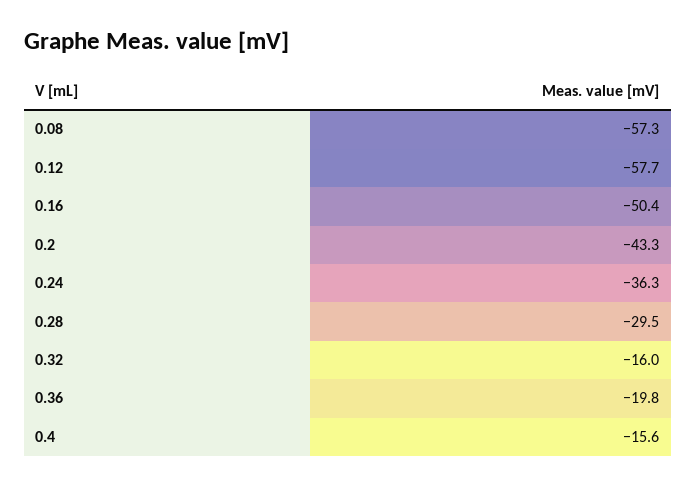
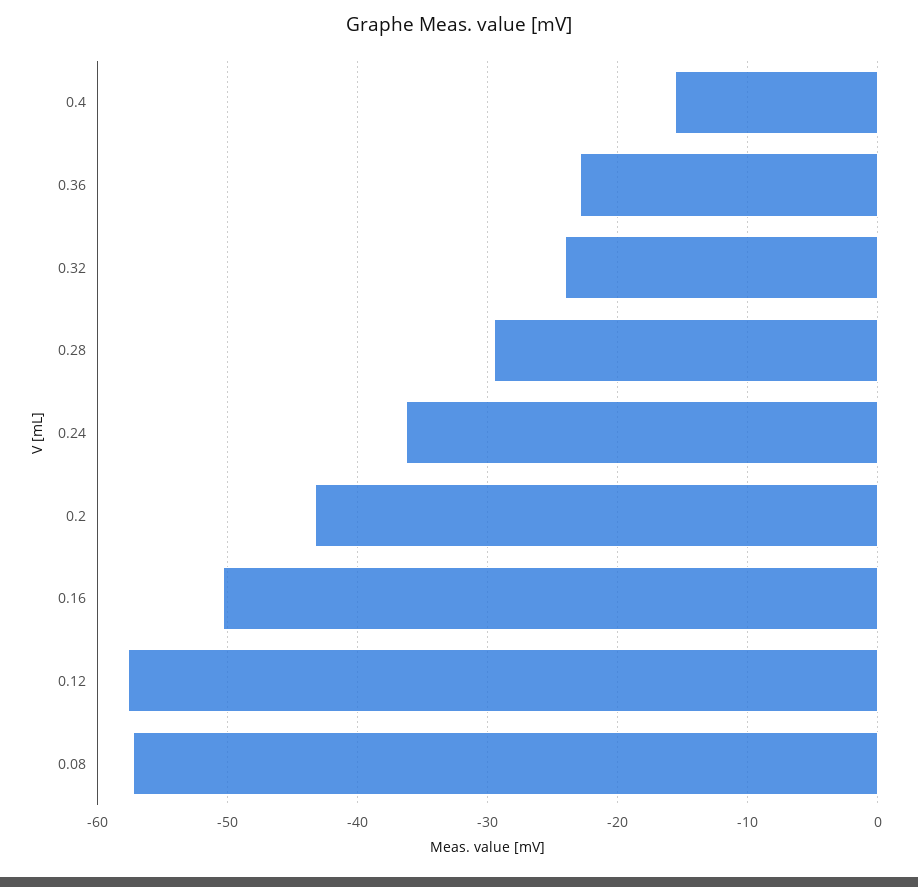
  {
    "0.08": -57.3,
    "0.12": -57.7,
    "0.16": -50.4,
    "0.2": -43.3,
    "0.24": -36.3,
    "0.28": -29.5,
-   "0.32": -16,
+   "0.32": -24,
-   "0.36": -19.8,
+   "0.36": -23,
    "0.4": -15.6
  }

